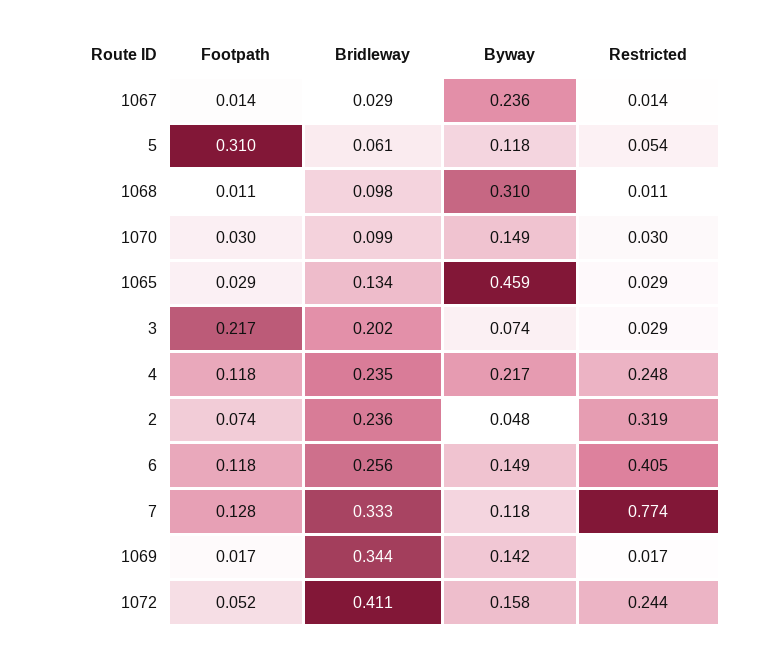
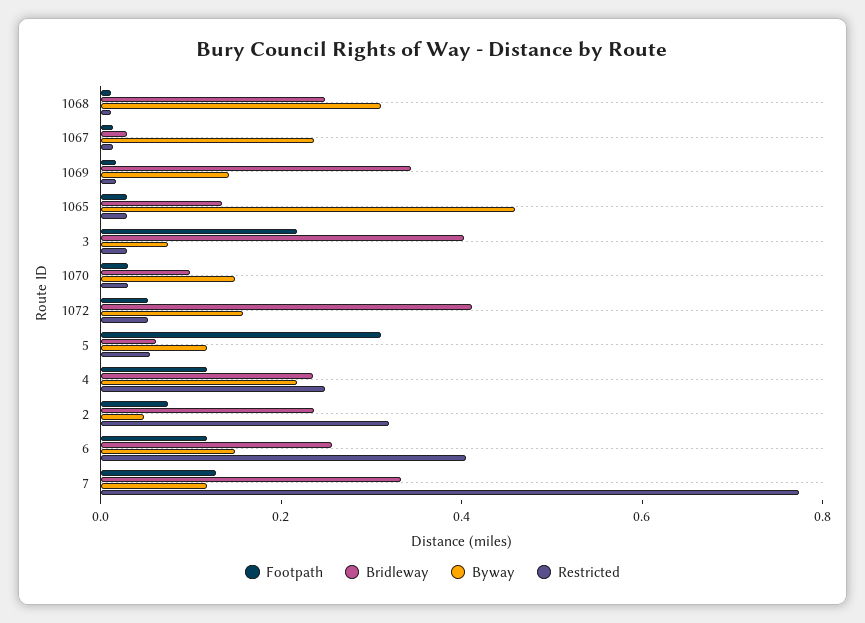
  {
    "Footpath": {
      "1067": 0.014,
      "5": 0.31,
      "1068": 0.011,
      "1070": 0.03,
      "1065": 0.029,
      "3": 0.217,
      "4": 0.118,
      "2": 0.074,
      "6": 0.118,
      "7": 0.128,
      "1069": 0.017,
      "1072": 0.052
    },
    "Bridleway": {
      "1067": 0.029,
      "5": 0.061,
-     "1068": 0.098,
+     "1068": 0.25,
      "1070": 0.099,
      "1065": 0.134,
-     "3": 0.202,
+     "3": 0.4,
      "4": 0.235,
      "2": 0.236,
      "6": 0.256,
      "7": 0.333,
      "1069": 0.344,
      "1072": 0.411
    },
    "Byway": {
      "1067": 0.236,
      "5": 0.118,
      "1068": 0.31,
      "1070": 0.149,
      "1065": 0.459,
      "3": 0.074,
      "4": 0.217,
      "2": 0.048,
      "6": 0.149,
      "7": 0.118,
      "1069": 0.142,
      "1072": 0.158
    },
    "Restricted": {
      "1067": 0.014,
      "5": 0.054,
      "1068": 0.011,
      "1070": 0.03,
      "1065": 0.029,
      "3": 0.029,
      "4": 0.248,
      "2": 0.319,
      "6": 0.405,
      "7": 0.774,
      "1069": 0.017,
-     "1072": 0.244
+     "1072": 0.05
    }
  }

